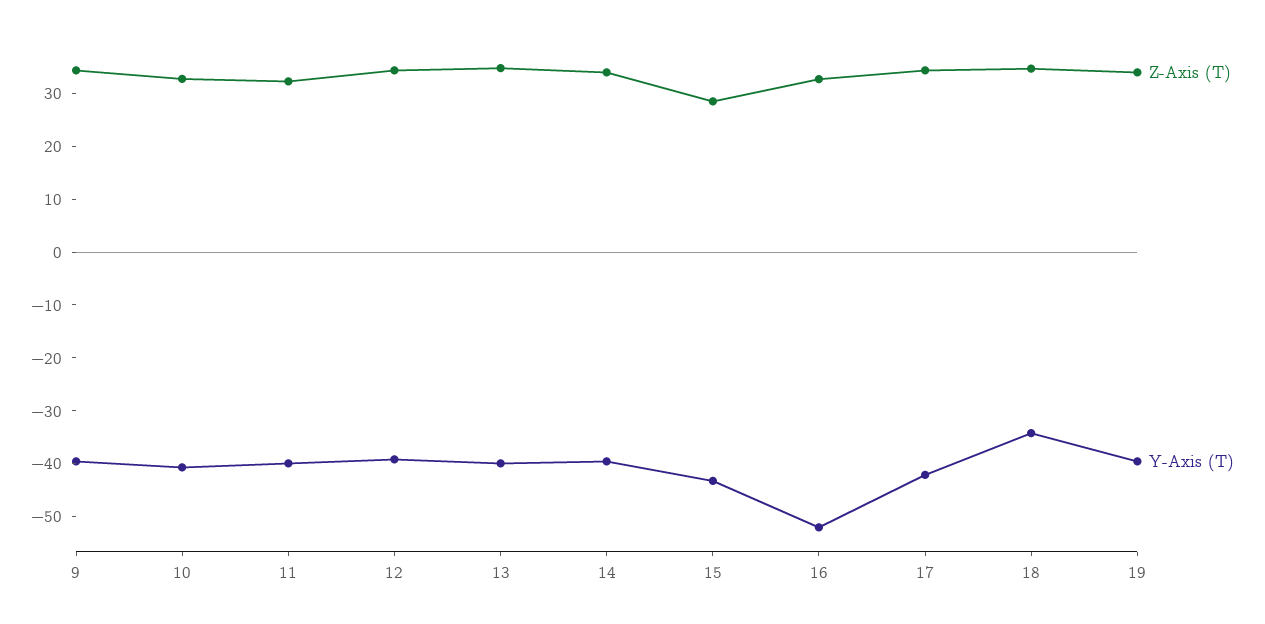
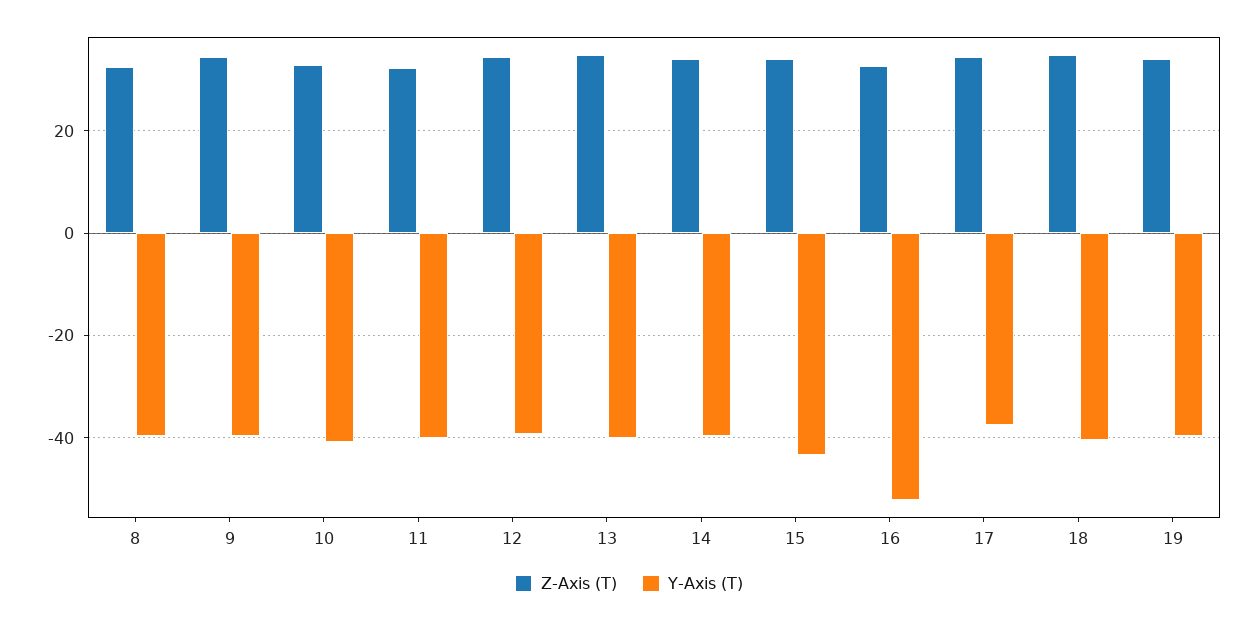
  {
    "Z-Axis (T)": {
      "9": 34,
      "10": 32,
      "11": 32,
      "12": 34,
      "13": 34,
      "14": 34,
-     "15": 28,
+     "15": 34,
      "16": 32,
      "17": 34,
      "18": 34,
-     "19": 34
+     "19": 34,
+     "8": 32
    },
    "Y-Axis (T)": {
      "9": -40,
      "10": -40,
      "11": -40,
      "12": -40,
      "13": -40,
      "14": -40,
      "15": -44,
      "16": -52,
-     "17": -42,
+     "17": -38,
-     "18": -34,
+     "18": -40,
-     "19": -40
+     "19": -40,
+     "8": -40
    }
  }

